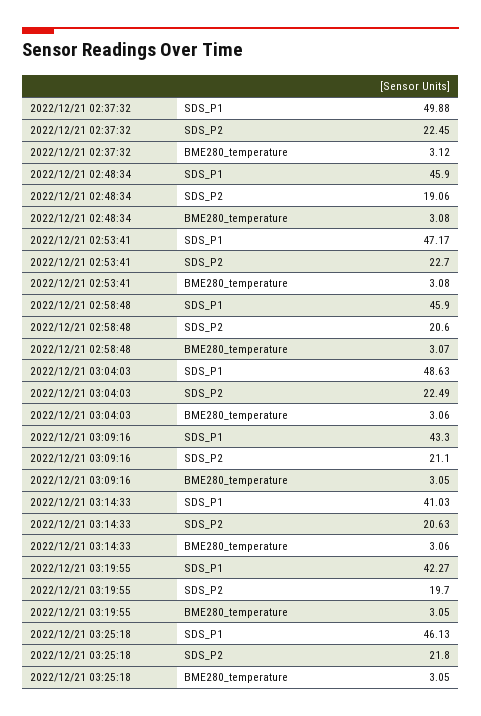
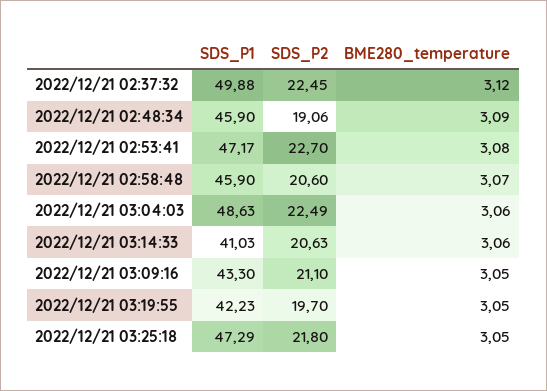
  {
    "2022/12/21 02:37:32": {
      "SDS_P1": 49.88,
      "SDS_P2": 22.45,
      "BME280_temperature": 3.12
    },
    "2022/12/21 02:48:34": {
      "SDS_P1": 45.9,
      "SDS_P2": 19.06,
-     "BME280_temperature": 3.08
+     "BME280_temperature": 3.09
    },
    "2022/12/21 02:53:41": {
      "SDS_P1": 47.17,
      "SDS_P2": 22.7,
      "BME280_temperature": 3.08
    },
    "2022/12/21 02:58:48": {
      "SDS_P1": 45.9,
      "SDS_P2": 20.6,
      "BME280_temperature": 3.07
    },
    "2022/12/21 03:04:03": {
      "SDS_P1": 48.63,
      "SDS_P2": 22.49,
      "BME280_temperature": 3.06
    },
    "2022/12/21 03:09:16": {
      "SDS_P1": 43.3,
      "SDS_P2": 21.1,
      "BME280_temperature": 3.05
    },
    "2022/12/21 03:14:33": {
      "SDS_P1": 41.03,
      "SDS_P2": 20.63,
      "BME280_temperature": 3.06
    },
    "2022/12/21 03:19:55": {
-     "SDS_P1": 42.27,
+     "SDS_P1": 42.23,
      "SDS_P2": 19.7,
      "BME280_temperature": 3.05
    },
    "2022/12/21 03:25:18": {
-     "SDS_P1": 46.13,
+     "SDS_P1": 47.29,
      "SDS_P2": 21.8,
      "BME280_temperature": 3.05
    }
  }

